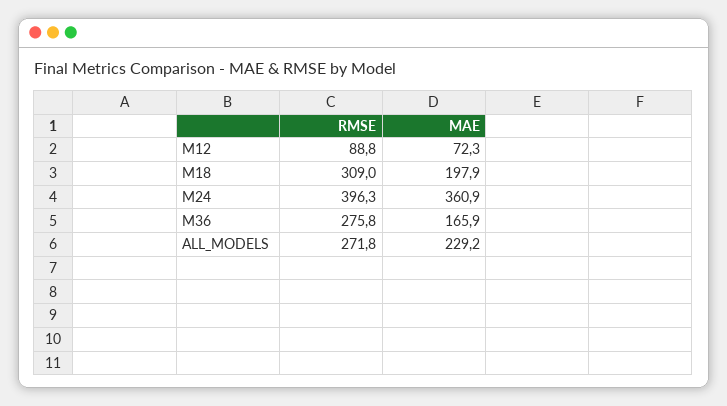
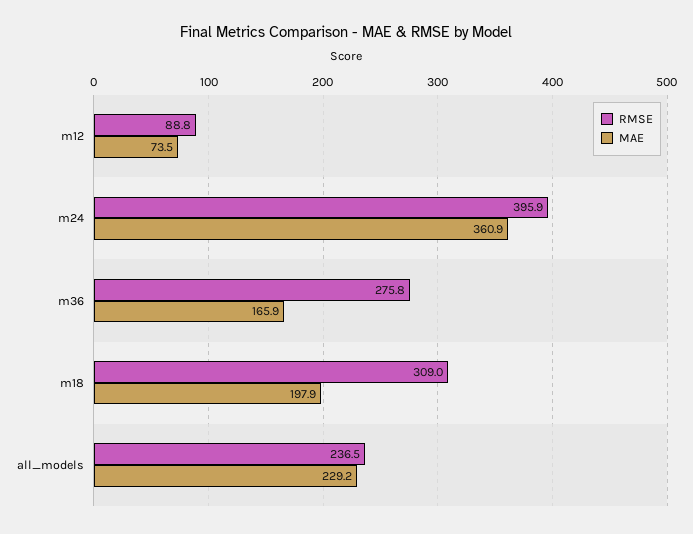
  {
    "RMSE": {
      "M12": 88.8,
      "M18": 309,
-     "M24": 396.3,
+     "M24": 395.9,
      "M36": 275.8,
-     "ALL_MODELS": 271.8
+     "ALL_MODELS": 236.5
    },
    "MAE": {
-     "M12": 72.3,
+     "M12": 73.5,
      "M18": 197.9,
      "M24": 360.9,
      "M36": 165.9,
      "ALL_MODELS": 229.2
    }
  }

